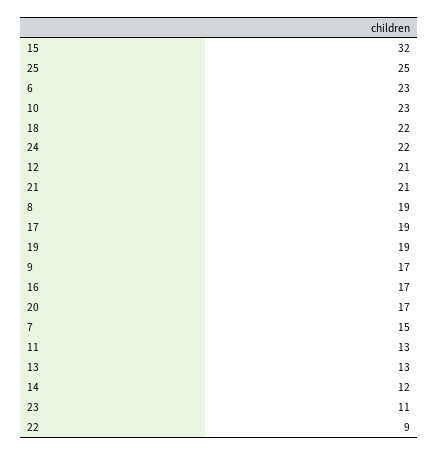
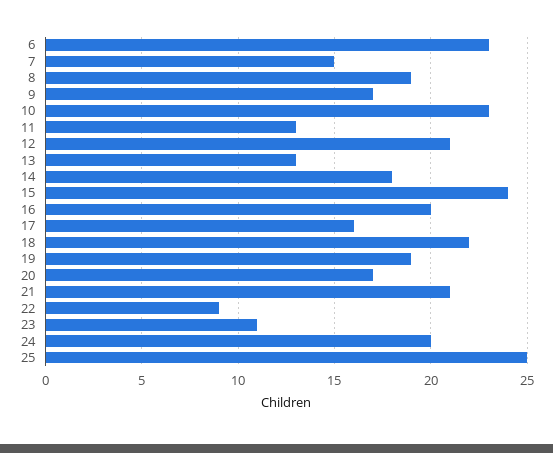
  {
-   "15": 32,
+   "15": 24,
    "25": 25,
    "6": 23,
    "10": 23,
    "18": 22,
-   "24": 22,
+   "24": 20,
    "12": 21,
    "21": 21,
    "8": 19,
-   "17": 19,
+   "17": 16,
    "19": 19,
    "9": 17,
-   "16": 17,
+   "16": 20,
    "20": 17,
    "7": 15,
    "11": 13,
    "13": 13,
-   "14": 12,
+   "14": 18,
    "23": 11,
    "22": 9
  }

